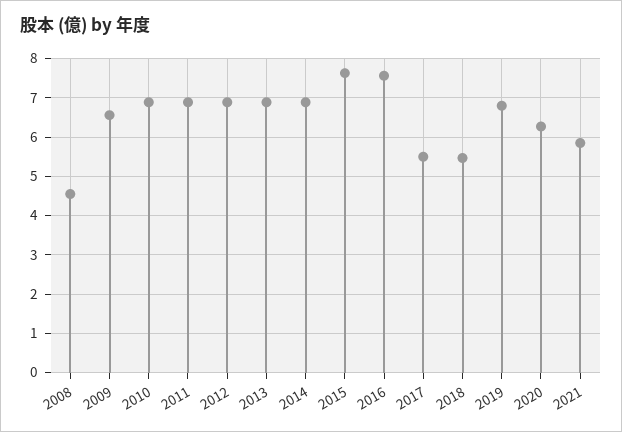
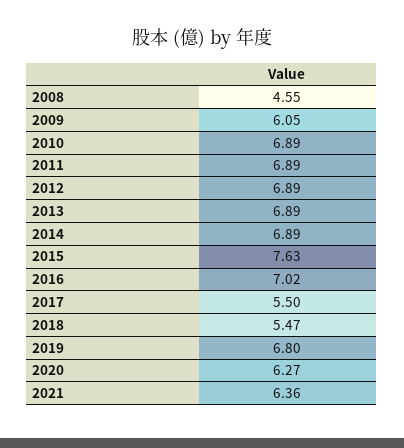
  {
    "2008": 4.55,
-   "2009": 6.6,
+   "2009": 6.05,
    "2010": 6.89,
    "2011": 6.89,
    "2012": 6.89,
    "2013": 6.89,
    "2014": 6.89,
    "2015": 7.63,
-   "2016": 7.6,
+   "2016": 7.02,
    "2017": 5.5,
    "2018": 5.47,
    "2019": 6.8,
    "2020": 6.27,
-   "2021": 5.8
+   "2021": 6.36
  }

